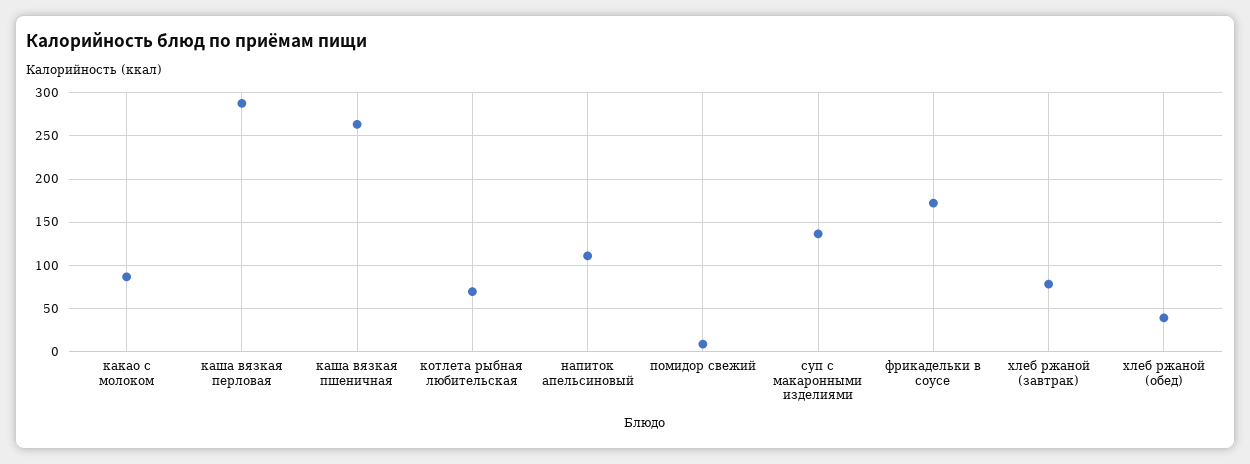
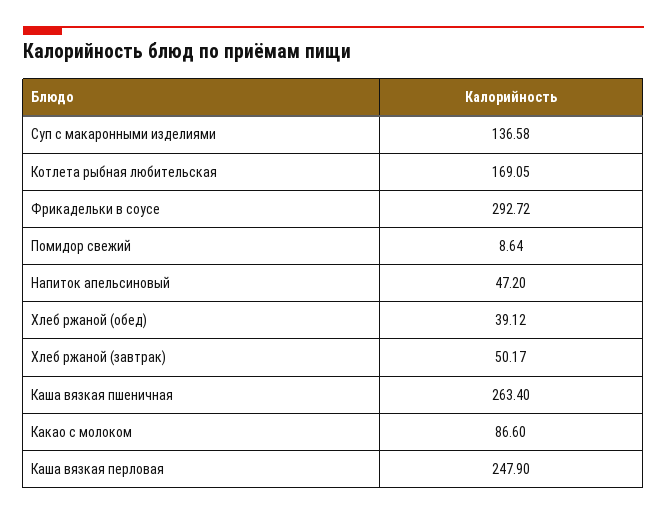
  {
    "какао с молоком": 86.6,
-   "каша вязкая перловая": 290,
+   "каша вязкая перловая": 247.9,
    "каша вязкая пшеничная": 263.4,
-   "котлета рыбная любительская": 70,
+   "котлета рыбная любительская": 169.05,
-   "напиток апельсиновый": 110,
+   "напиток апельсиновый": 47.2,
    "помидор свежий": 8.64,
    "суп с макаронными изделиями": 136.58,
-   "фрикадельки в соусе": 170,
+   "фрикадельки в соусе": 292.72,
-   "хлеб ржаной (завтрак)": 80,
+   "хлеб ржаной (завтрак)": 50.17,
    "хлеб ржаной (обед)": 39.12
  }

